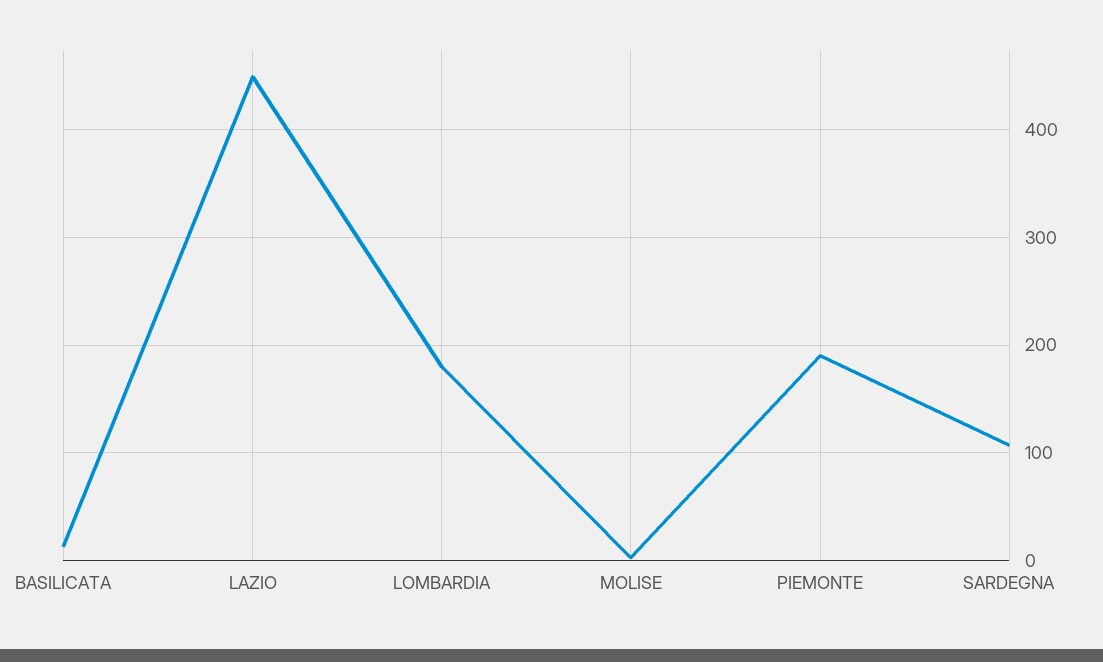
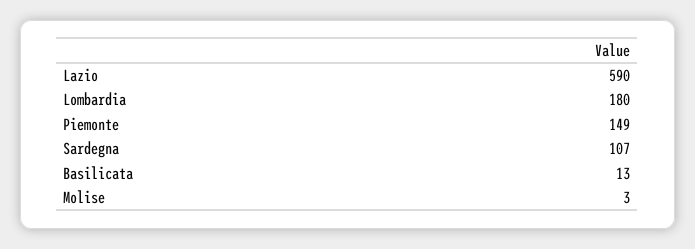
  {
    "BASILICATA": 13,
-   "LAZIO": 450,
+   "LAZIO": 590,
    "LOMBARDIA": 180,
    "MOLISE": 3,
-   "PIEMONTE": 190,
+   "PIEMONTE": 149,
    "SARDEGNA": 107
  }

